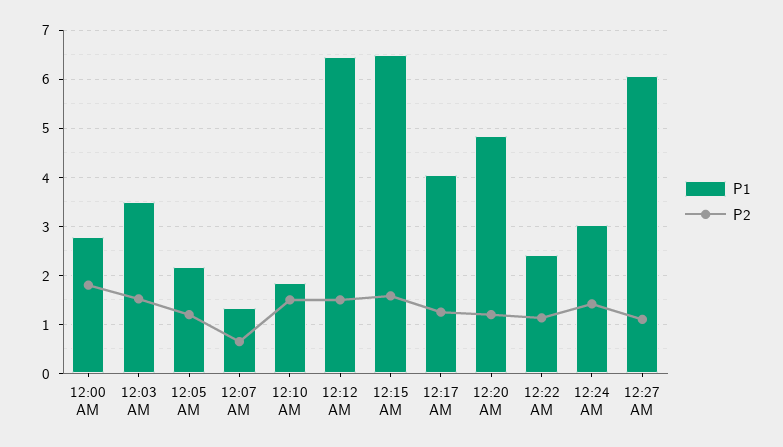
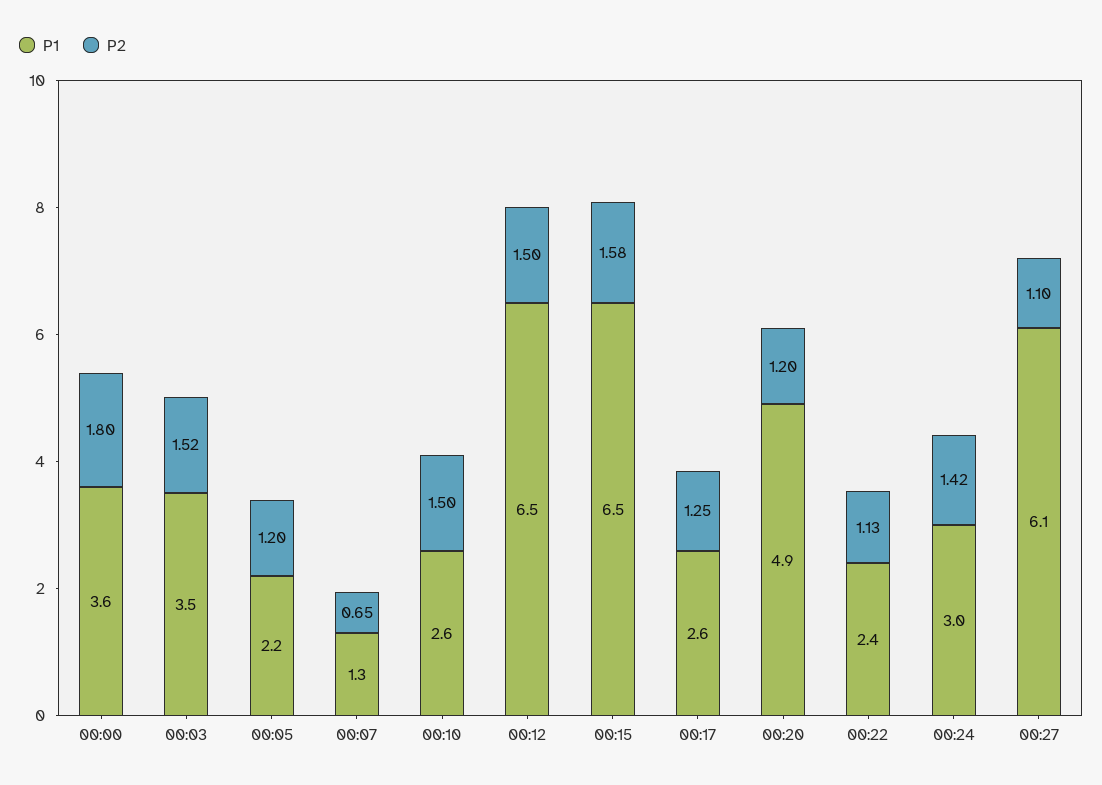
  {
    "P1": {
-     "12:00 AM": 2.8,
+     "12:00 AM": 3.6,
      "12:03 AM": 3.5,
      "12:05 AM": 2.2,
      "12:07 AM": 1.3,
-     "12:10 AM": 1.8,
+     "12:10 AM": 2.6,
      "12:12 AM": 6.5,
      "12:15 AM": 6.5,
-     "12:17 AM": 4,
+     "12:17 AM": 2.6,
      "12:20 AM": 4.9,
      "12:22 AM": 2.4,
      "12:24 AM": 3,
      "12:27 AM": 6.1
    },
    "P2": {
      "12:00 AM": 1.8,
      "12:03 AM": 1.52,
      "12:05 AM": 1.2,
      "12:07 AM": 0.65,
      "12:10 AM": 1.5,
      "12:12 AM": 1.5,
      "12:15 AM": 1.58,
      "12:17 AM": 1.25,
      "12:20 AM": 1.2,
      "12:22 AM": 1.13,
      "12:24 AM": 1.42,
      "12:27 AM": 1.1
    }
  }

